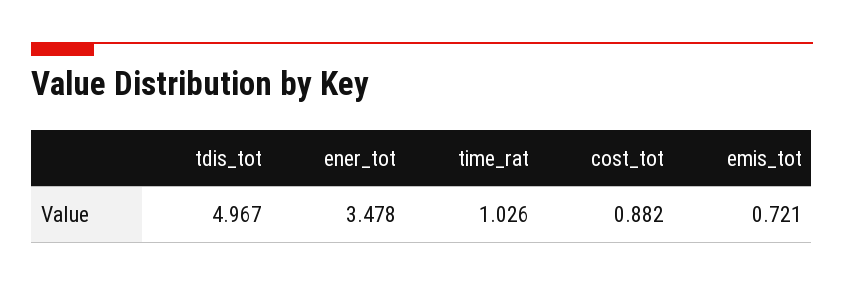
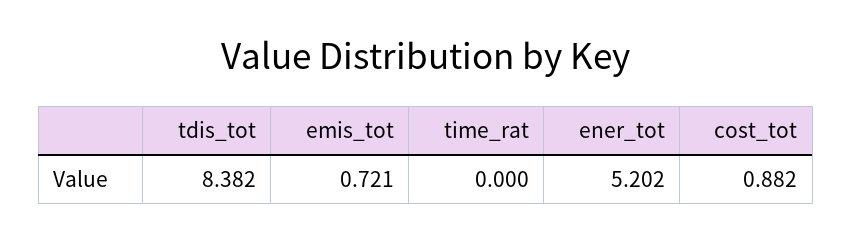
  {
-   "tdis_tot": 4.967,
+   "tdis_tot": 8.382,
-   "ener_tot": 3.478,
+   "ener_tot": 5.202,
-   "time_rat": 1.026,
+   "time_rat": 0,
    "cost_tot": 0.882,
    "emis_tot": 0.721
  }

